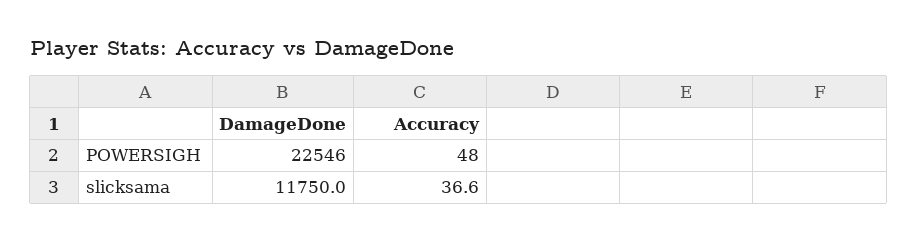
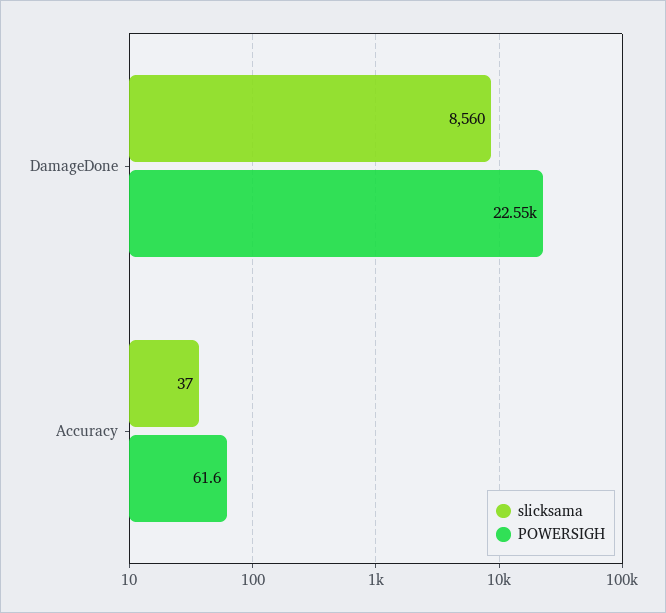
  {
    "POWERSIGH": {
      "DamageDone": 22546,
-     "Accuracy": 48
+     "Accuracy": 61.6
    },
    "slicksama": {
-     "DamageDone": 11750,
+     "DamageDone": 8560,
      "Accuracy": 36.6
    }
  }

